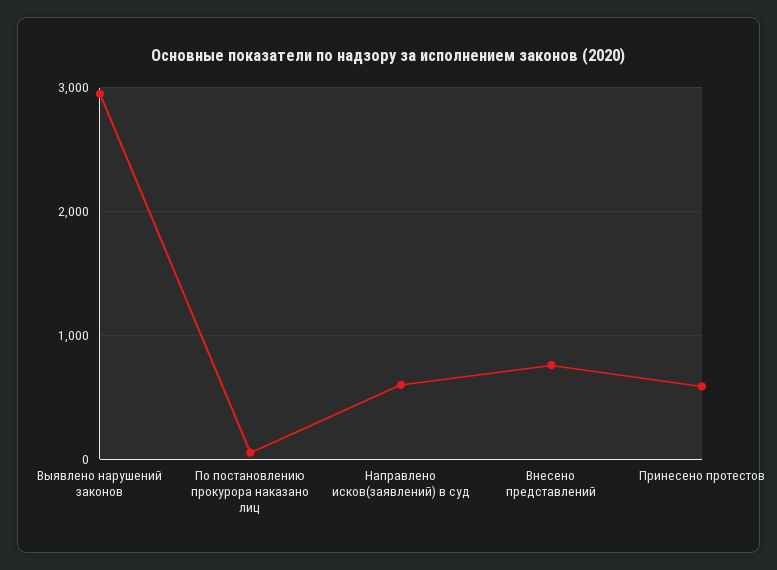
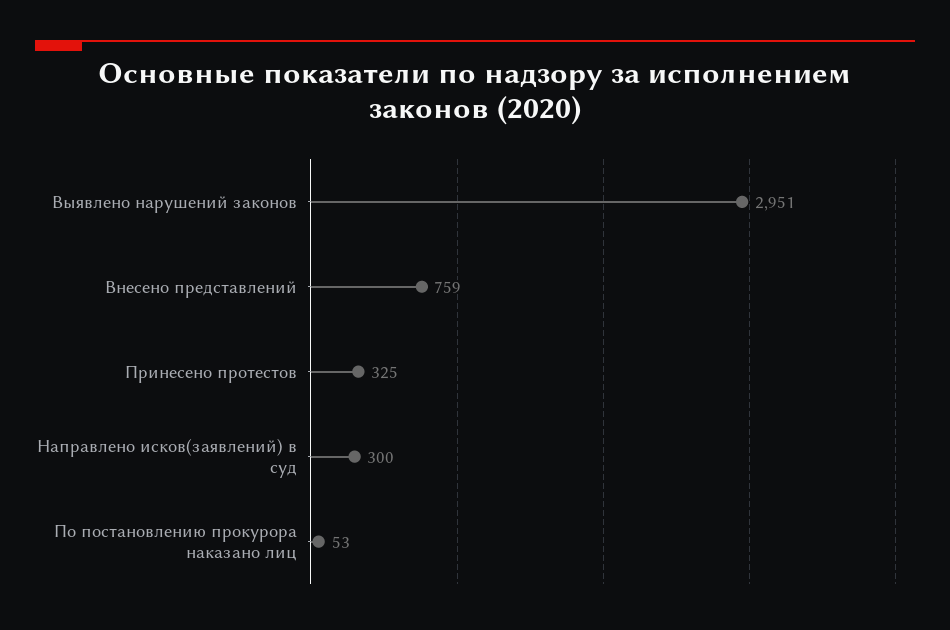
  {
    "Выявлено нарушений законов": 2951,
    "По постановлению прокурора наказано лиц": 53,
-   "Направлено исков(заявлений) в суд": 600,
+   "Направлено исков(заявлений) в суд": 300,
    "Внесено представлений": 759,
-   "Принесено протестов": 600
+   "Принесено протестов": 325
  }

